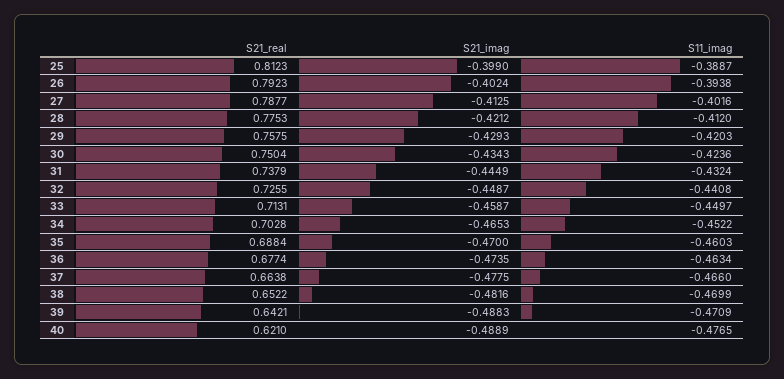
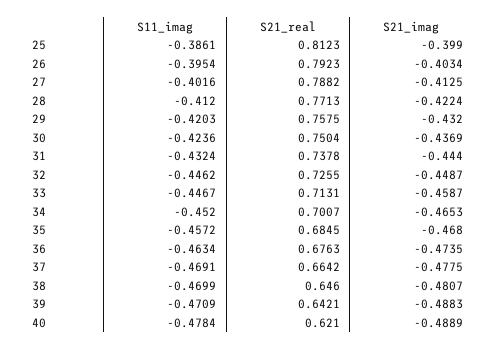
  {
    "S21_real": {
      "25": 0.8123,
      "26": 0.7923,
-     "27": 0.7877,
+     "27": 0.7882,
-     "28": 0.7753,
+     "28": 0.7713,
      "29": 0.7575,
      "30": 0.7504,
-     "31": 0.7379,
+     "31": 0.7378,
      "32": 0.7255,
      "33": 0.7131,
-     "34": 0.7028,
+     "34": 0.7007,
-     "35": 0.6884,
+     "35": 0.6845,
-     "36": 0.6774,
+     "36": 0.6763,
-     "37": 0.6638,
+     "37": 0.6642,
-     "38": 0.6522,
+     "38": 0.646,
      "39": 0.6421,
      "40": 0.621
    },
    "S21_imag": {
      "25": -0.399,
-     "26": -0.4024,
+     "26": -0.4034,
      "27": -0.4125,
-     "28": -0.4212,
+     "28": -0.4224,
-     "29": -0.4293,
+     "29": -0.432,
-     "30": -0.4343,
+     "30": -0.4369,
-     "31": -0.4449,
+     "31": -0.444,
      "32": -0.4487,
      "33": -0.4587,
      "34": -0.4653,
-     "35": -0.47,
+     "35": -0.468,
      "36": -0.4735,
      "37": -0.4775,
-     "38": -0.4816,
+     "38": -0.4807,
      "39": -0.4883,
      "40": -0.4889
    },
    "S11_imag": {
-     "25": -0.3887,
+     "25": -0.3861,
-     "26": -0.3938,
+     "26": -0.3954,
      "27": -0.4016,
      "28": -0.412,
      "29": -0.4203,
      "30": -0.4236,
      "31": -0.4324,
-     "32": -0.4408,
+     "32": -0.4462,
-     "33": -0.4497,
+     "33": -0.4467,
-     "34": -0.4522,
+     "34": -0.452,
-     "35": -0.4603,
+     "35": -0.4572,
      "36": -0.4634,
-     "37": -0.466,
+     "37": -0.4691,
      "38": -0.4699,
      "39": -0.4709,
-     "40": -0.4765
+     "40": -0.4784
    }
  }

